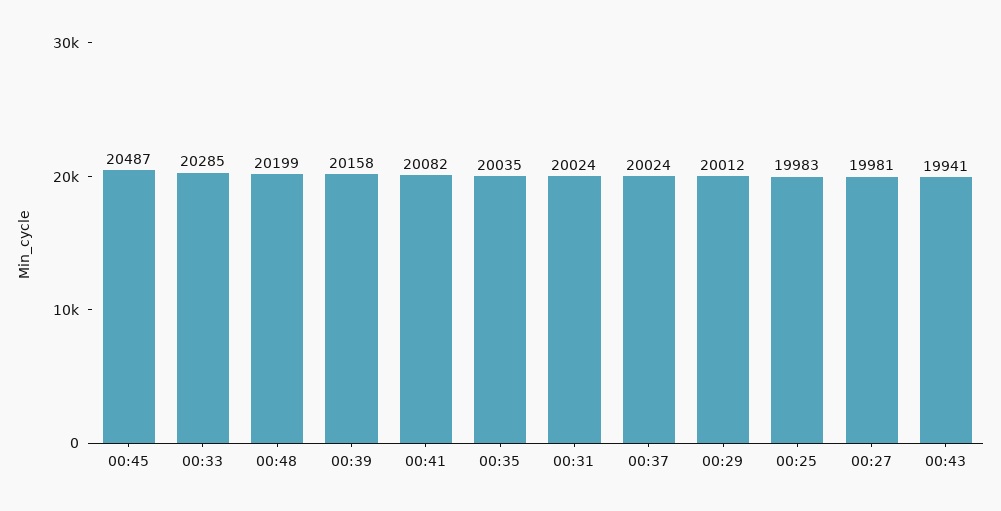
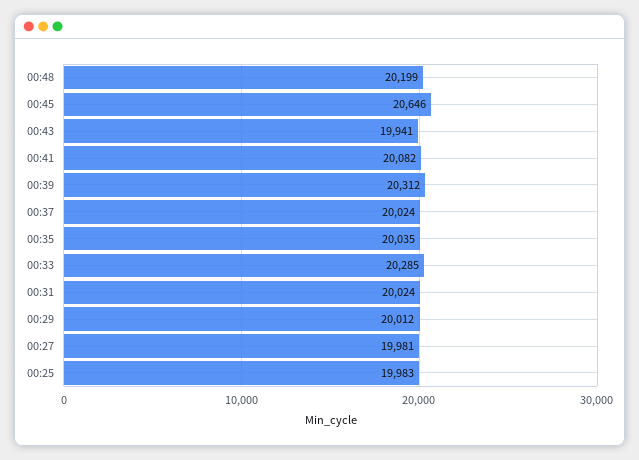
  {
-   "00:45": 20487,
+   "00:45": 20646,
    "00:33": 20285,
    "00:48": 20199,
-   "00:39": 20158,
+   "00:39": 20312,
    "00:41": 20082,
    "00:35": 20035,
    "00:31": 20024,
    "00:37": 20024,
    "00:29": 20012,
    "00:25": 19983,
    "00:27": 19981,
    "00:43": 19941
  }

